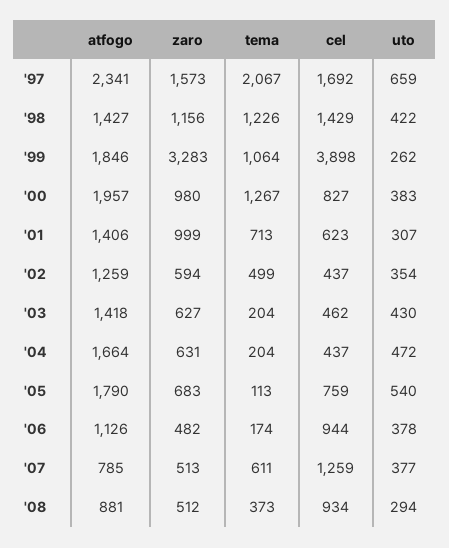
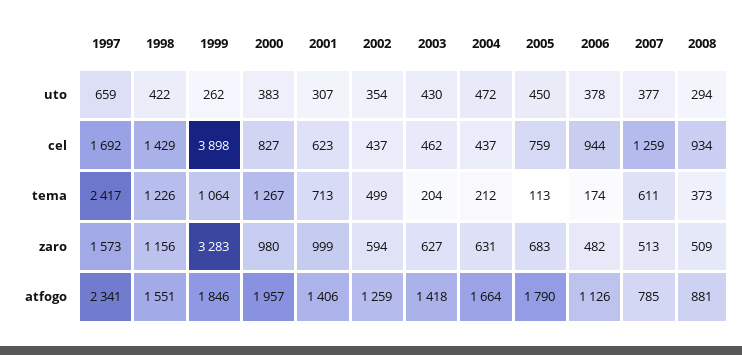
  {
    "atfogo": {
      "'97": 2341,
-     "'98": 1427,
+     "'98": 1551,
      "'99": 1846,
      "'00": 1957,
      "'01": 1406,
      "'02": 1259,
      "'03": 1418,
      "'04": 1664,
      "'05": 1790,
      "'06": 1126,
      "'07": 785,
      "'08": 881
    },
    "zaro": {
      "'97": 1573,
      "'98": 1156,
      "'99": 3283,
      "'00": 980,
      "'01": 999,
      "'02": 594,
      "'03": 627,
      "'04": 631,
      "'05": 683,
      "'06": 482,
      "'07": 513,
-     "'08": 512
+     "'08": 509
    },
    "tema": {
-     "'97": 2067,
+     "'97": 2417,
      "'98": 1226,
      "'99": 1064,
      "'00": 1267,
      "'01": 713,
      "'02": 499,
      "'03": 204,
-     "'04": 204,
+     "'04": 212,
      "'05": 113,
      "'06": 174,
      "'07": 611,
      "'08": 373
    },
    "cel": {
      "'97": 1692,
      "'98": 1429,
      "'99": 3898,
      "'00": 827,
      "'01": 623,
      "'02": 437,
      "'03": 462,
      "'04": 437,
      "'05": 759,
      "'06": 944,
      "'07": 1259,
      "'08": 934
    },
    "uto": {
      "'97": 659,
      "'98": 422,
      "'99": 262,
      "'00": 383,
      "'01": 307,
      "'02": 354,
      "'03": 430,
      "'04": 472,
-     "'05": 540,
+     "'05": 450,
      "'06": 378,
      "'07": 377,
      "'08": 294
    }
  }

